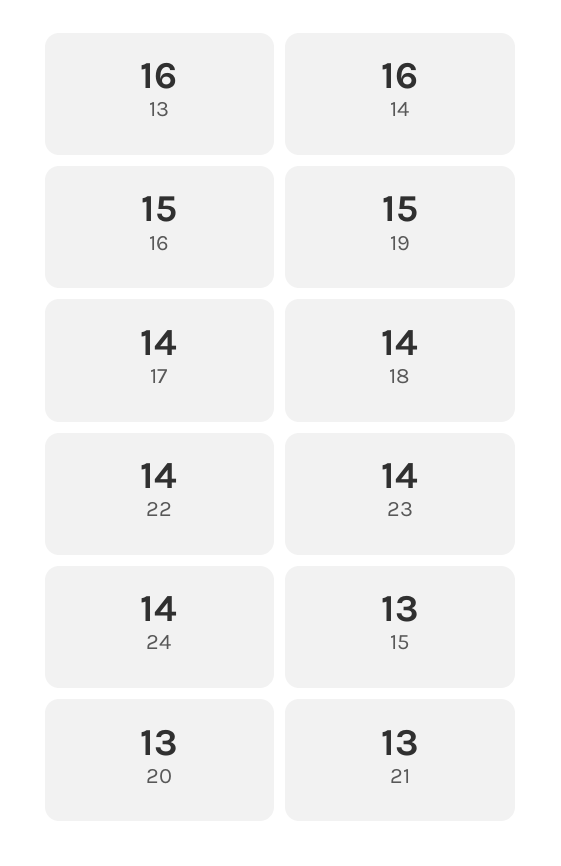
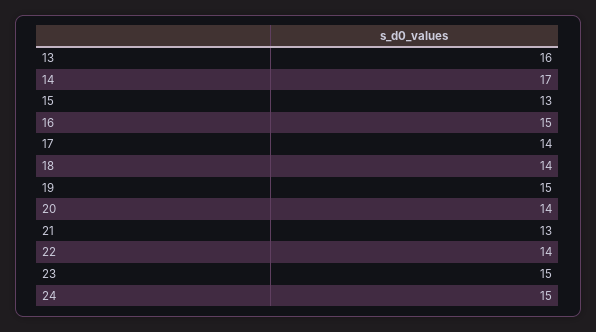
  {
    "13": 16,
-   "14": 16,
+   "14": 17,
    "16": 15,
    "19": 15,
    "17": 14,
    "18": 14,
    "22": 14,
-   "23": 14,
+   "23": 15,
-   "24": 14,
+   "24": 15,
    "15": 13,
-   "20": 13,
+   "20": 14,
    "21": 13
  }

